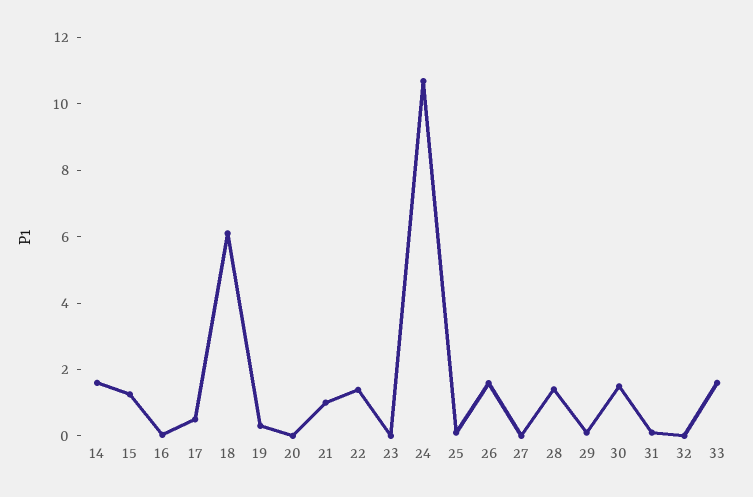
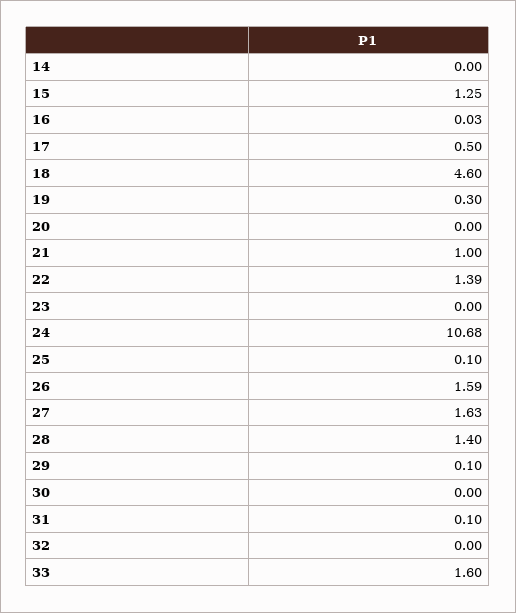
  {
-   "14": 1.5,
+   "14": 0,
    "15": 1.25,
    "16": 0.03,
    "17": 0.5,
-   "18": 6,
+   "18": 4.6,
    "19": 0.3,
    "20": 0,
    "21": 1,
    "22": 1.39,
    "23": 0,
    "24": 10.68,
    "25": 0.1,
    "26": 1.59,
-   "27": 0,
+   "27": 1.63,
    "28": 1.4,
    "29": 0.1,
-   "30": 1.5,
+   "30": 0,
    "31": 0.1,
    "32": 0,
    "33": 1.6
  }

